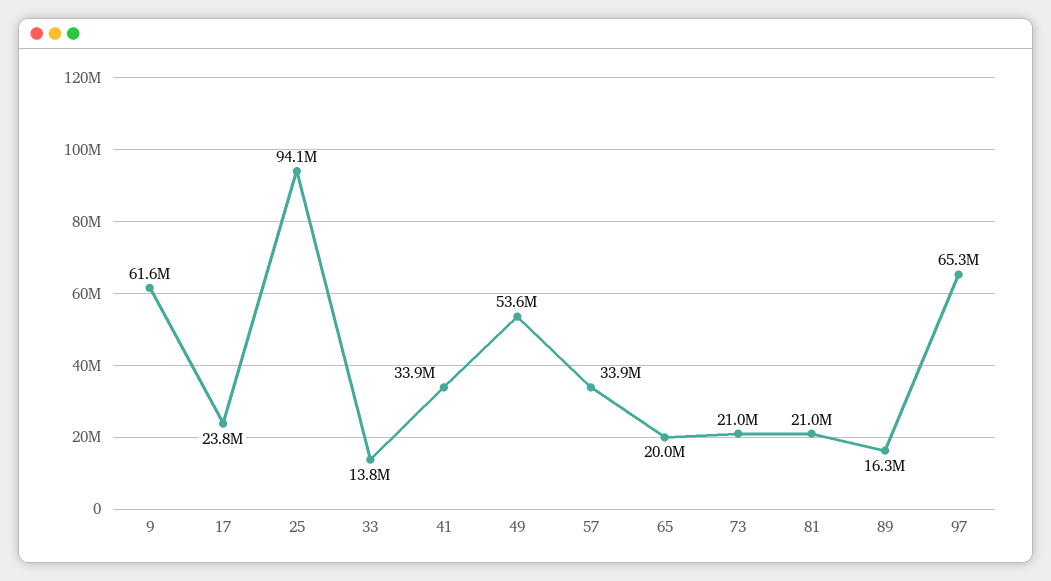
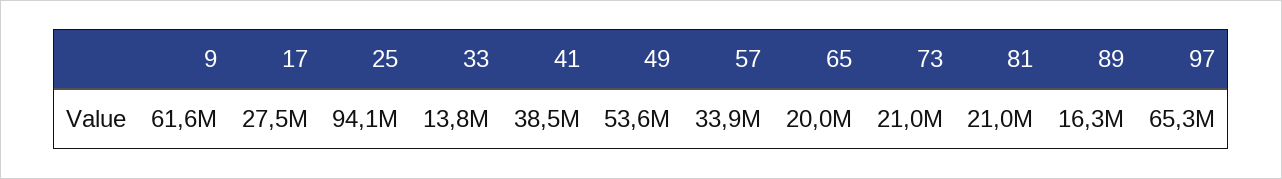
  {
    "9": 61600000,
-   "17": 23800000,
+   "17": 27500000,
    "25": 94100000,
    "33": 13800000,
-   "41": 33900000,
+   "41": 38500000,
    "49": 53600000,
    "57": 33900000,
    "65": 20000000,
    "73": 21000000,
    "81": 21000000,
    "89": 16300000,
    "97": 65300000
  }

